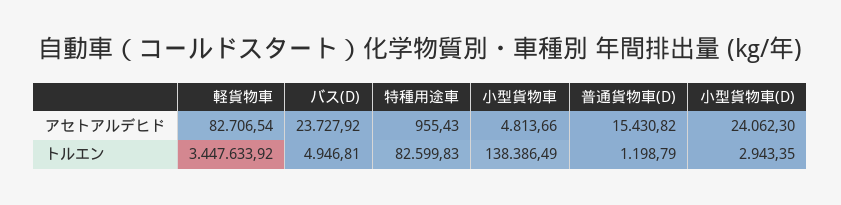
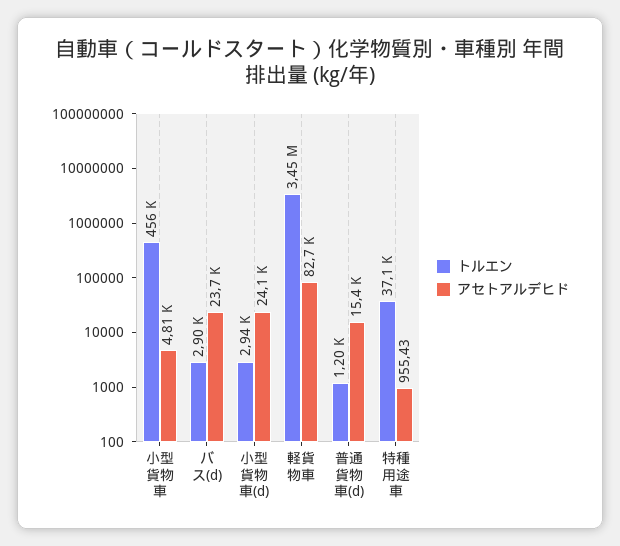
  {
    "アセトアルデヒド": {
      "軽貨物車": 82706.54,
      "バス(D)": 23727.92,
      "特種用途車": 955.43,
      "小型貨物車": 4813.66,
      "普通貨物車(D)": 15430.82,
      "小型貨物車(D)": 24062.3
    },
    "トルエン": {
      "軽貨物車": 3447633.92,
-     "バス(D)": 4946.81,
+     "バス(D)": 2900,
-     "特種用途車": 82599.83,
+     "特種用途車": 37100,
-     "小型貨物車": 138386.49,
+     "小型貨物車": 456000,
      "普通貨物車(D)": 1198.79,
      "小型貨物車(D)": 2943.35
    }
  }

